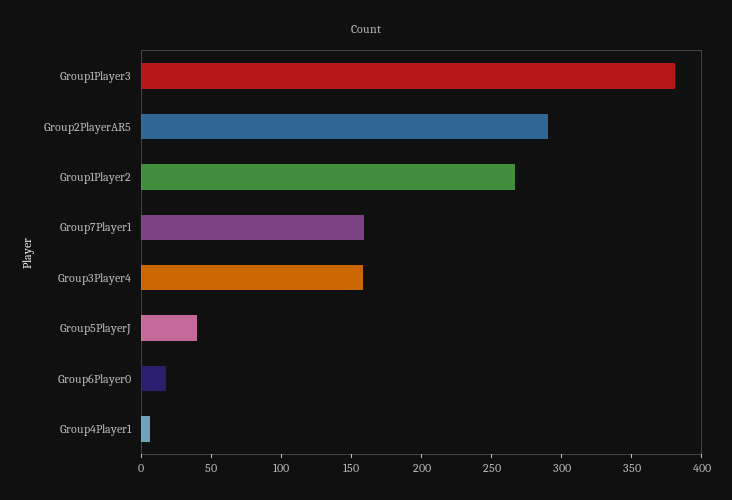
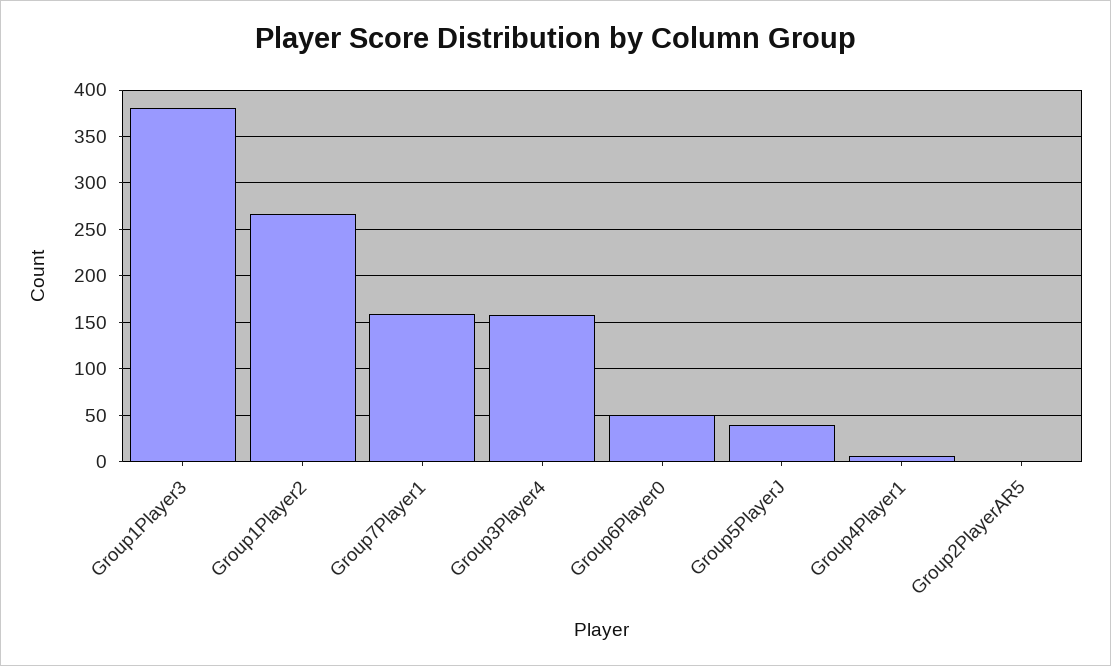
  {
    "Group1Player3": 380,
-   "Group2PlayerAR5": 290,
+   "Group2PlayerAR5": 0,
    "Group1Player2": 270,
    "Group7Player1": 160,
    "Group3Player4": 160,
    "Group5PlayerJ": 40,
-   "Group6Player0": 20,
+   "Group6Player0": 50,
    "Group4Player1": 10
  }

